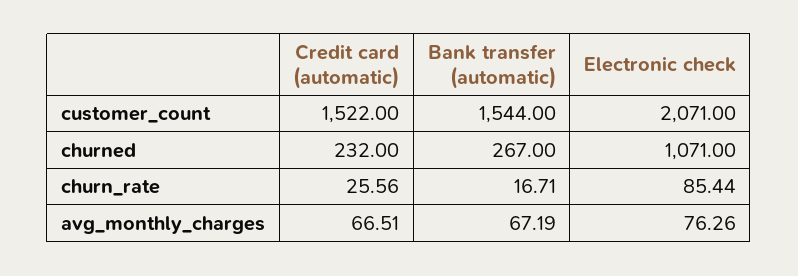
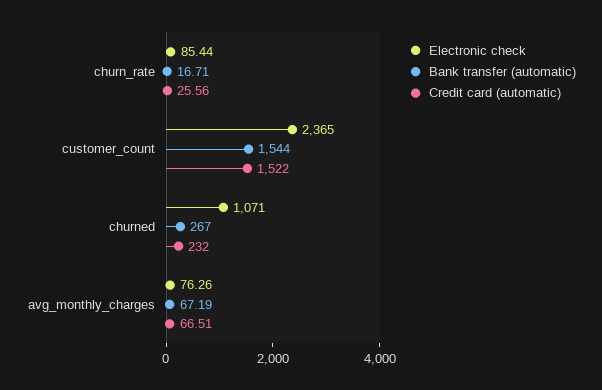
  {
    "Credit card (automatic)": {
      "customer_count": 1522,
      "churned": 232,
      "churn_rate": 25.56,
      "avg_monthly_charges": 66.51
    },
    "Bank transfer (automatic)": {
      "customer_count": 1544,
      "churned": 267,
      "churn_rate": 16.71,
      "avg_monthly_charges": 67.19
    },
    "Electronic check": {
-     "customer_count": 2071,
+     "customer_count": 2365,
      "churned": 1071,
      "churn_rate": 85.44,
      "avg_monthly_charges": 76.26
    }
  }

